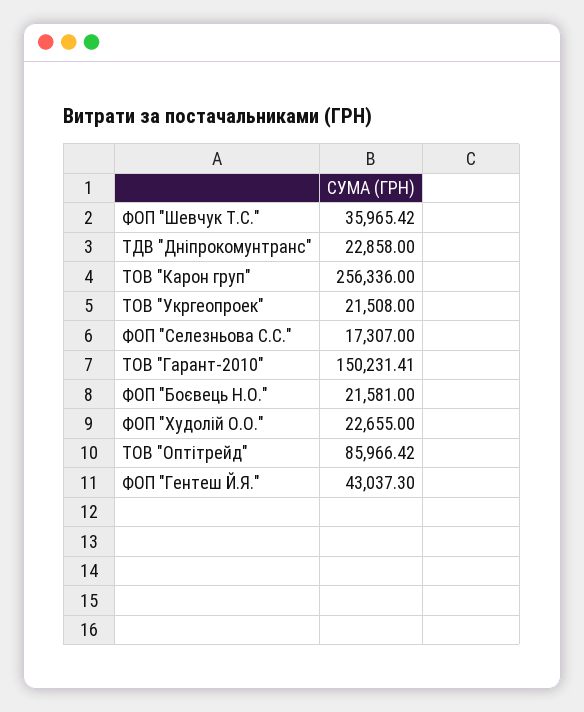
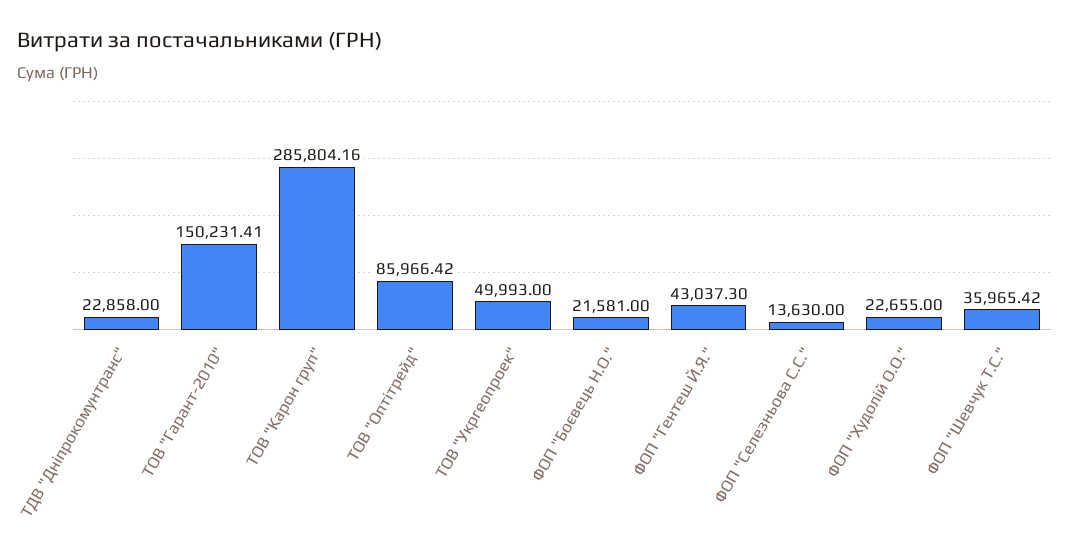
  {
    "ФОП \"Шевчук Т.С.\"": 35965.42,
    "ТДВ \"Дніпрокомунтранс\"": 22858,
-   "ТОВ \"Карон груп\"": 256336,
+   "ТОВ \"Карон груп\"": 285804.16,
-   "ТОВ \"Укргеопроек\"": 21508,
+   "ТОВ \"Укргеопроек\"": 49993,
-   "ФОП \"Селезньова С.С.\"": 17307,
+   "ФОП \"Селезньова С.С.\"": 13630,
    "ТОВ \"Гарант-2010\"": 150231.41,
    "ФОП \"Боєвець Н.О.\"": 21581,
    "ФОП \"Худолій О.О.\"": 22655,
    "ТОВ \"Оптітрейд\"": 85966.42,
    "ФОП \"Гентеш Й.Я.\"": 43037.3
  }

